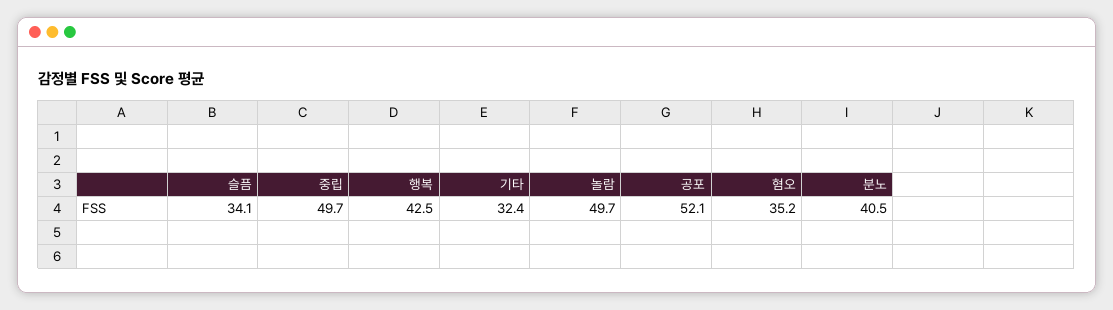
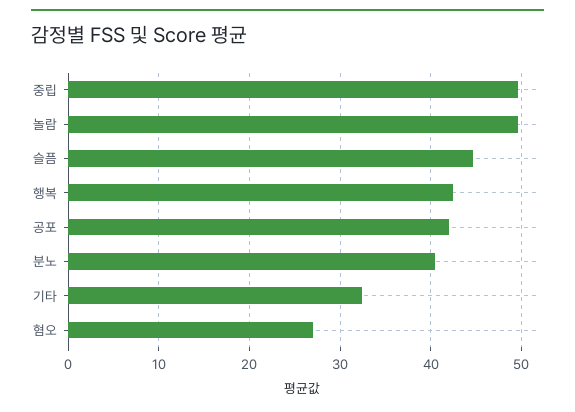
  {
-   "슬픔": 34.1,
+   "슬픔": 45,
    "중립": 49.7,
    "행복": 42.5,
    "기타": 32.4,
    "놀람": 49.7,
-   "공포": 52.1,
+   "공포": 42,
-   "혐오": 35.2,
+   "혐오": 27,
    "분노": 40.5
  }

